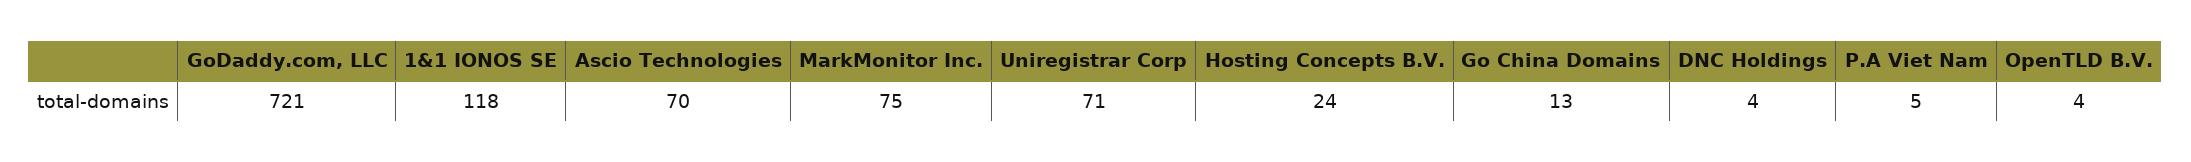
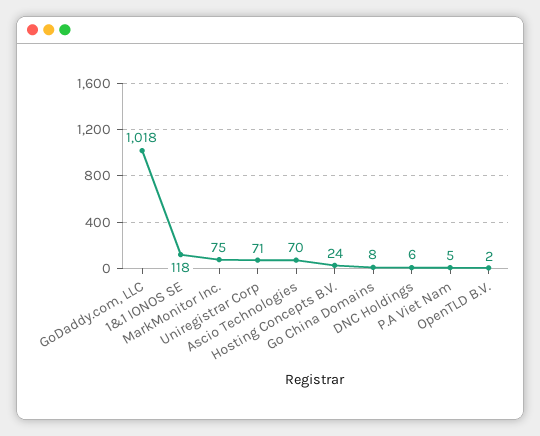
  {
-   "GoDaddy.com, LLC": 721,
+   "GoDaddy.com, LLC": 1018,
    "1&1 IONOS SE": 118,
    "Ascio Technologies": 70,
    "MarkMonitor Inc.": 75,
    "Uniregistrar Corp": 71,
    "Hosting Concepts B.V.": 24,
-   "Go China Domains": 13,
+   "Go China Domains": 8,
-   "DNC Holdings": 4,
+   "DNC Holdings": 6,
    "P.A Viet Nam": 5,
-   "OpenTLD B.V.": 4
+   "OpenTLD B.V.": 2
  }

